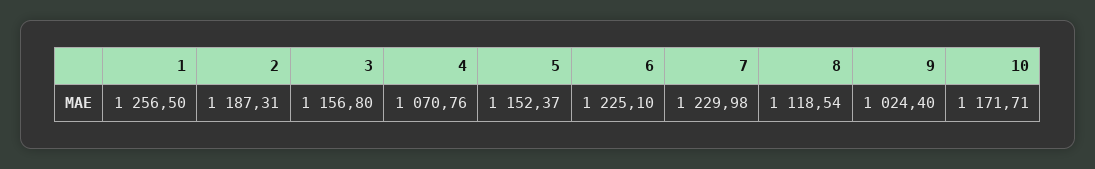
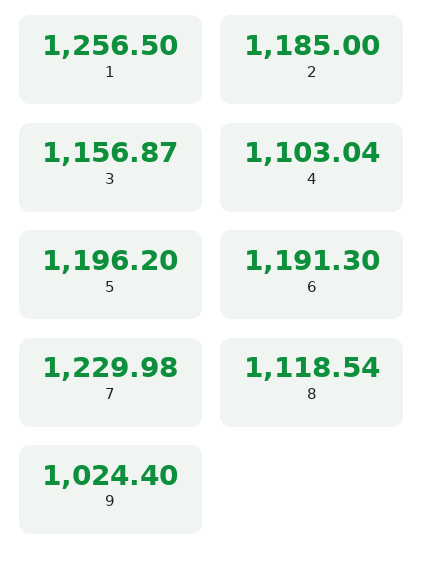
  {
    "1": 1256.5,
-   "2": 1187.31,
+   "2": 1185,
-   "3": 1156.8,
+   "3": 1156.87,
-   "4": 1070.76,
+   "4": 1103.04,
-   "5": 1152.37,
+   "5": 1196.2,
-   "6": 1225.1,
+   "6": 1191.3,
    "7": 1229.98,
    "8": 1118.54,
-   "9": 1024.4,
+   "9": 1024.4
-   "10": 1171.71
  }

